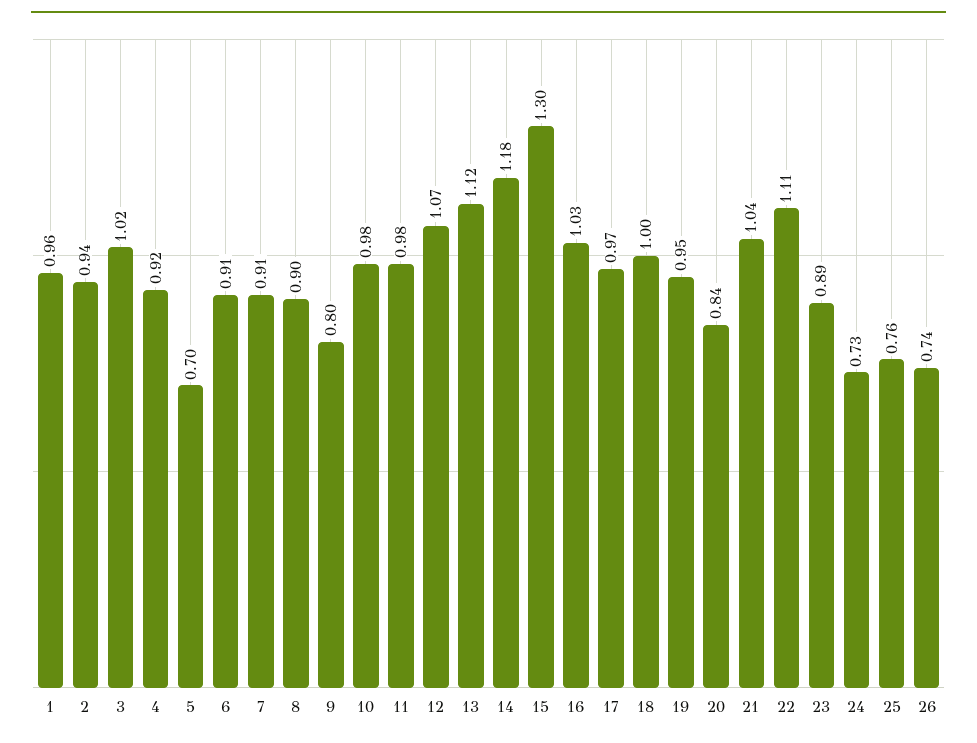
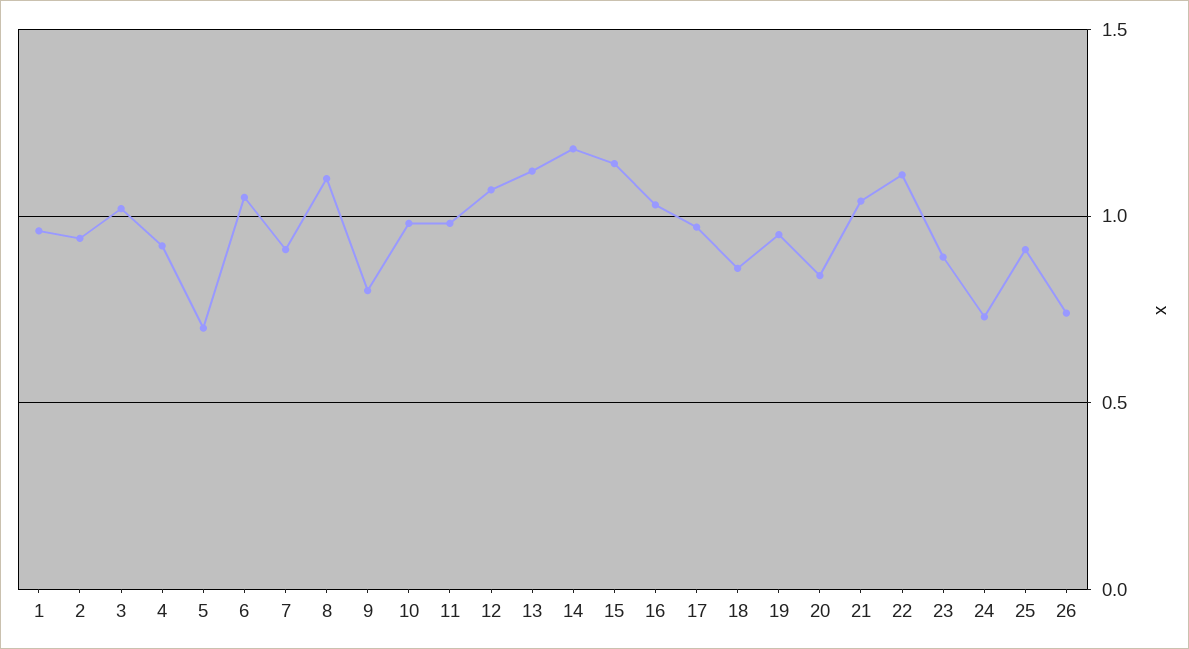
  {
    "1": 0.96,
    "2": 0.94,
    "3": 1.02,
    "4": 0.92,
    "5": 0.7,
-   "6": 0.91,
+   "6": 1.05,
    "7": 0.91,
-   "8": 0.9,
+   "8": 1.1,
    "9": 0.8,
    "10": 0.98,
    "11": 0.98,
    "12": 1.07,
    "13": 1.12,
    "14": 1.18,
-   "15": 1.3,
+   "15": 1.15,
    "16": 1.03,
    "17": 0.97,
-   "18": 1,
+   "18": 0.85,
    "19": 0.95,
    "20": 0.84,
    "21": 1.04,
    "22": 1.11,
    "23": 0.89,
    "24": 0.73,
-   "25": 0.76,
+   "25": 0.9,
    "26": 0.74
  }

